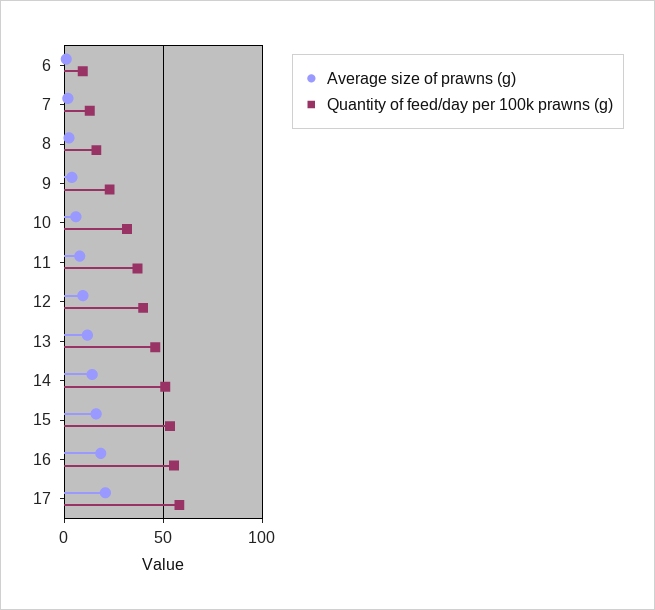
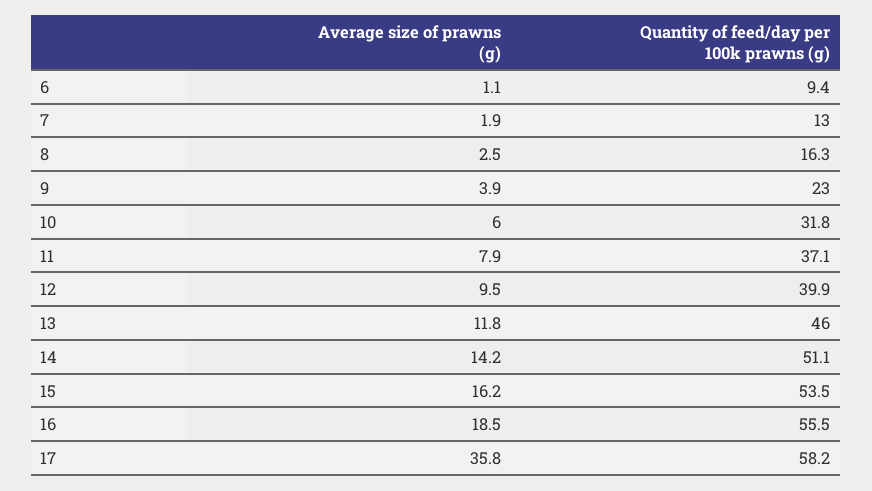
  {
    "Average size of prawns (g)": {
      "6": 1.1,
      "7": 1.9,
      "8": 2.5,
      "9": 3.9,
      "10": 6,
      "11": 7.9,
      "12": 9.5,
      "13": 11.8,
      "14": 14.2,
      "15": 16.2,
      "16": 18.5,
-     "17": 20
+     "17": 35.8
    },
    "Quantity of feed/day per 100k prawns (g)": {
      "6": 9.4,
      "7": 13,
      "8": 16.3,
      "9": 23,
      "10": 31.8,
      "11": 37.1,
      "12": 39.9,
      "13": 46,
      "14": 51.1,
      "15": 53.5,
      "16": 55.5,
      "17": 58.2
    }
  }

